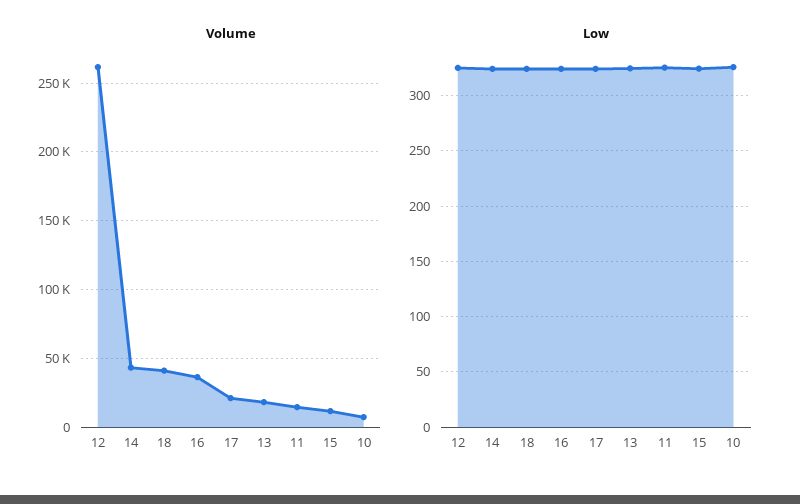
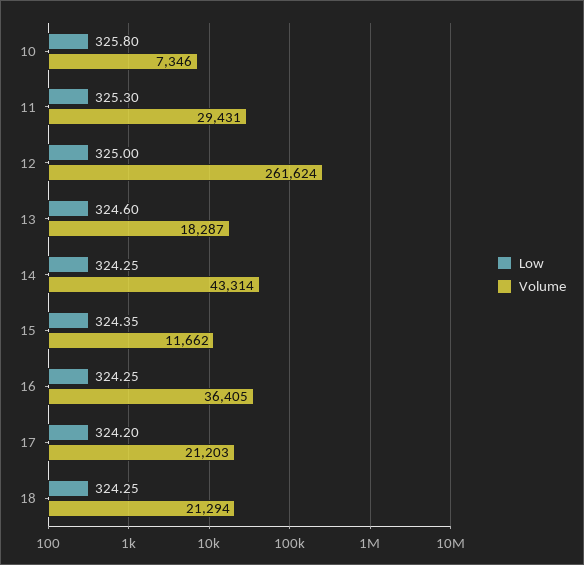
  {
    "Volume": {
      "12": 261624,
      "14": 43314,
-     "18": 40000,
+     "18": 21294,
      "16": 36405,
      "17": 21203,
      "13": 18287,
-     "11": 15000,
+     "11": 29431,
      "15": 11662,
      "10": 7346
    },
    "Low": {
      "12": 325,
      "14": 324.25,
      "18": 324.25,
      "16": 324.25,
      "17": 324.2,
      "13": 324.6,
      "11": 325.3,
      "15": 324.35,
      "10": 325.8
    }
  }

